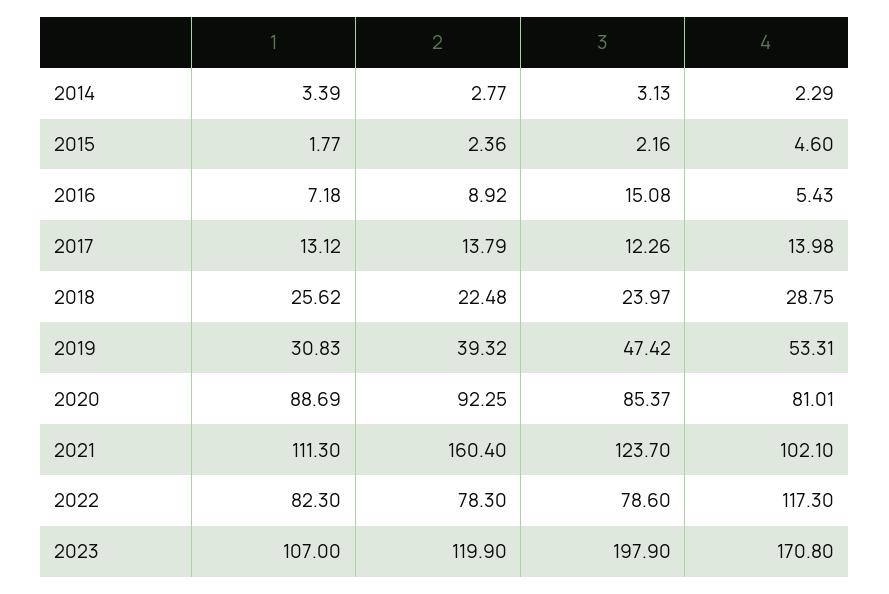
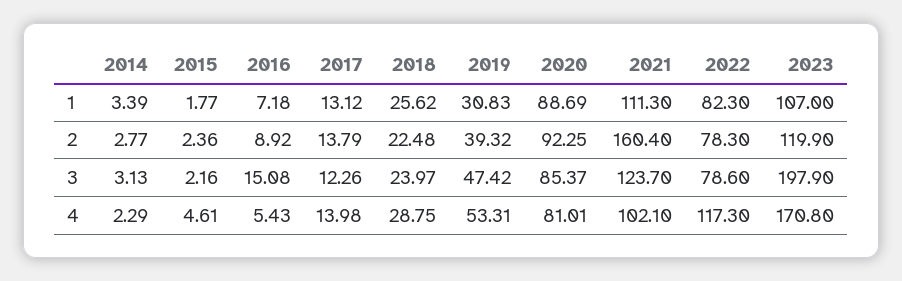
  {
    "1": {
      "2014": 3.39,
      "2015": 1.77,
      "2016": 7.18,
      "2017": 13.12,
      "2018": 25.62,
      "2019": 30.83,
      "2020": 88.69,
      "2021": 111.3,
      "2022": 82.3,
      "2023": 107
    },
    "2": {
      "2014": 2.77,
      "2015": 2.36,
      "2016": 8.92,
      "2017": 13.79,
      "2018": 22.48,
      "2019": 39.32,
      "2020": 92.25,
      "2021": 160.4,
      "2022": 78.3,
      "2023": 119.9
    },
    "3": {
      "2014": 3.13,
      "2015": 2.16,
      "2016": 15.08,
      "2017": 12.26,
      "2018": 23.97,
      "2019": 47.42,
      "2020": 85.37,
      "2021": 123.7,
      "2022": 78.6,
      "2023": 197.9
    },
    "4": {
      "2014": 2.29,
-     "2015": 4.6,
+     "2015": 4.61,
      "2016": 5.43,
      "2017": 13.98,
      "2018": 28.75,
      "2019": 53.31,
      "2020": 81.01,
      "2021": 102.1,
      "2022": 117.3,
      "2023": 170.8
    }
  }

